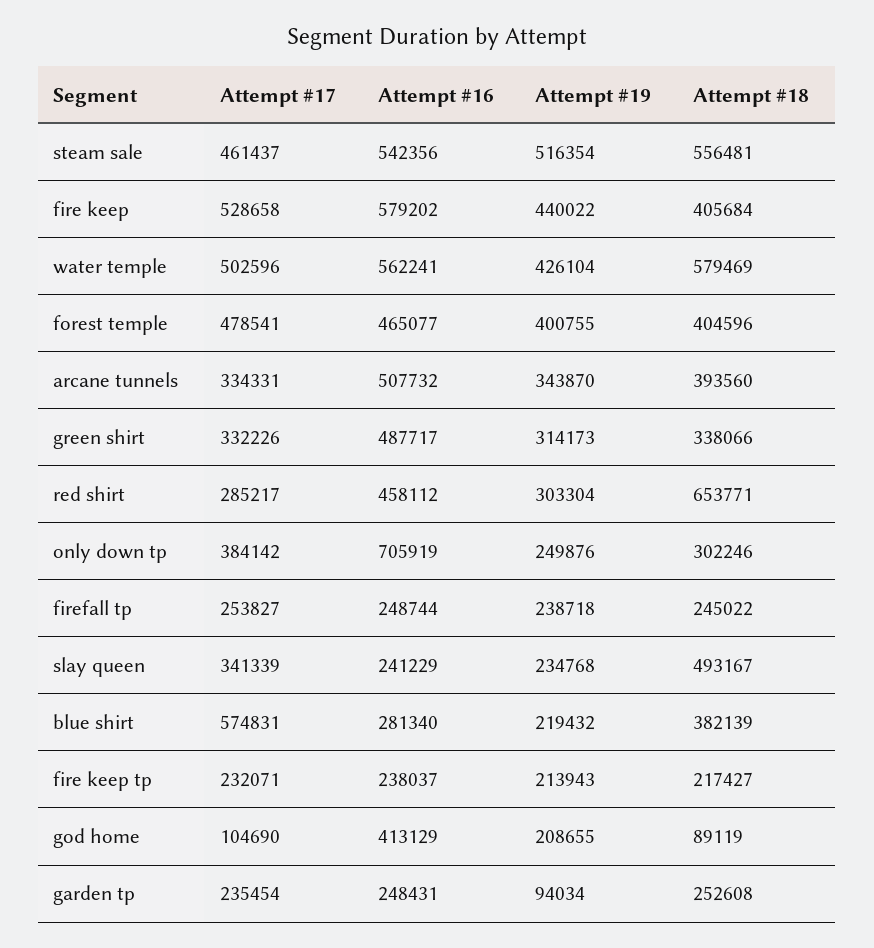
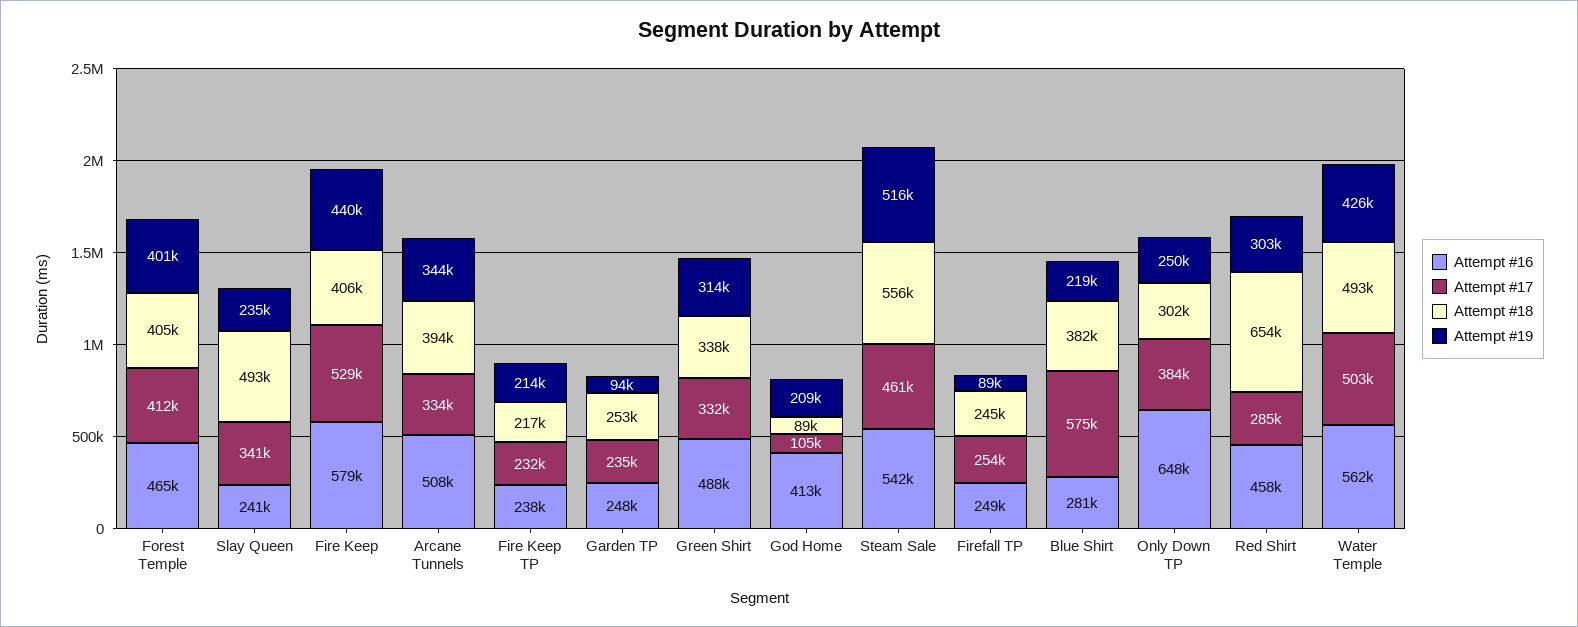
  {
    "Attempt #17": {
      "steam sale": 461437,
      "fire keep": 528658,
      "water temple": 502596,
-     "forest temple": 478541,
+     "forest temple": 412000,
      "arcane tunnels": 334331,
      "green shirt": 332226,
      "red shirt": 285217,
      "only down tp": 384142,
      "firefall tp": 253827,
      "slay queen": 341339,
      "blue shirt": 574831,
      "fire keep tp": 232071,
      "god home": 104690,
      "garden tp": 235454
    },
    "Attempt #16": {
      "steam sale": 542356,
      "fire keep": 579202,
      "water temple": 562241,
      "forest temple": 465077,
      "arcane tunnels": 507732,
      "green shirt": 487717,
      "red shirt": 458112,
-     "only down tp": 705919,
+     "only down tp": 648000,
      "firefall tp": 248744,
      "slay queen": 241229,
      "blue shirt": 281340,
      "fire keep tp": 238037,
      "god home": 413129,
      "garden tp": 248431
    },
    "Attempt #19": {
      "steam sale": 516354,
      "fire keep": 440022,
      "water temple": 426104,
      "forest temple": 400755,
      "arcane tunnels": 343870,
      "green shirt": 314173,
      "red shirt": 303304,
      "only down tp": 249876,
-     "firefall tp": 238718,
+     "firefall tp": 89000,
      "slay queen": 234768,
      "blue shirt": 219432,
      "fire keep tp": 213943,
      "god home": 208655,
      "garden tp": 94034
    },
    "Attempt #18": {
      "steam sale": 556481,
      "fire keep": 405684,
-     "water temple": 579469,
+     "water temple": 493000,
      "forest temple": 404596,
      "arcane tunnels": 393560,
      "green shirt": 338066,
      "red shirt": 653771,
      "only down tp": 302246,
      "firefall tp": 245022,
      "slay queen": 493167,
      "blue shirt": 382139,
      "fire keep tp": 217427,
      "god home": 89119,
      "garden tp": 252608
    }
  }

